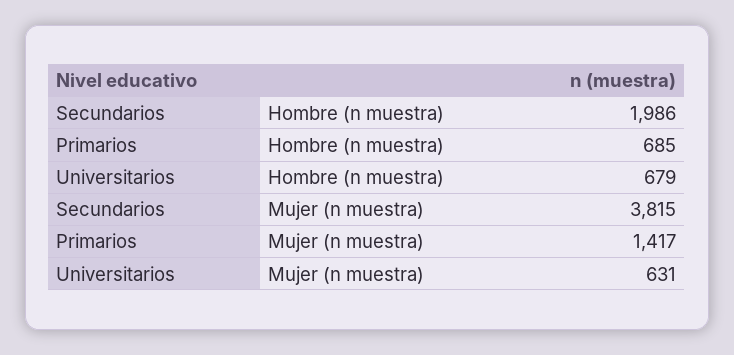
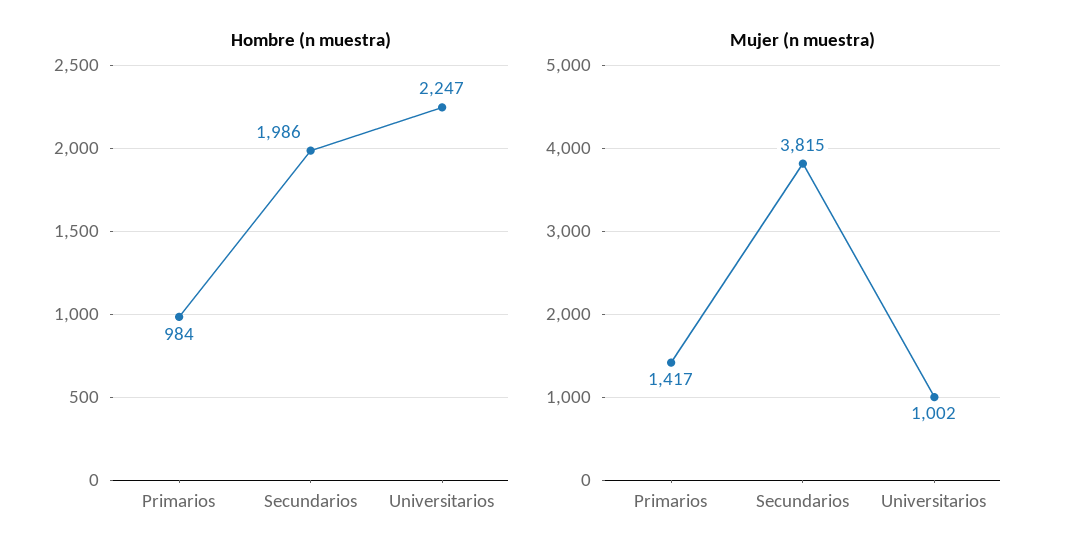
  {
    "Hombre (n muestra)": {
      "Secundarios": 1986,
-     "Primarios": 685,
+     "Primarios": 984,
-     "Universitarios": 679
+     "Universitarios": 2247
    },
    "Mujer (n muestra)": {
      "Secundarios": 3815,
      "Primarios": 1417,
-     "Universitarios": 631
+     "Universitarios": 1002
    }
  }

